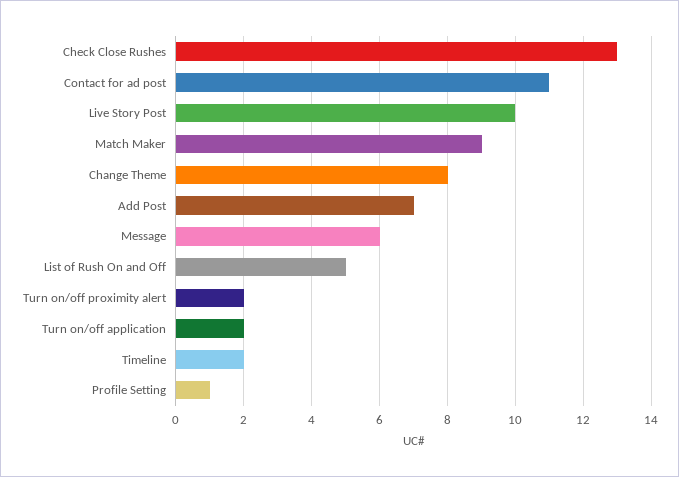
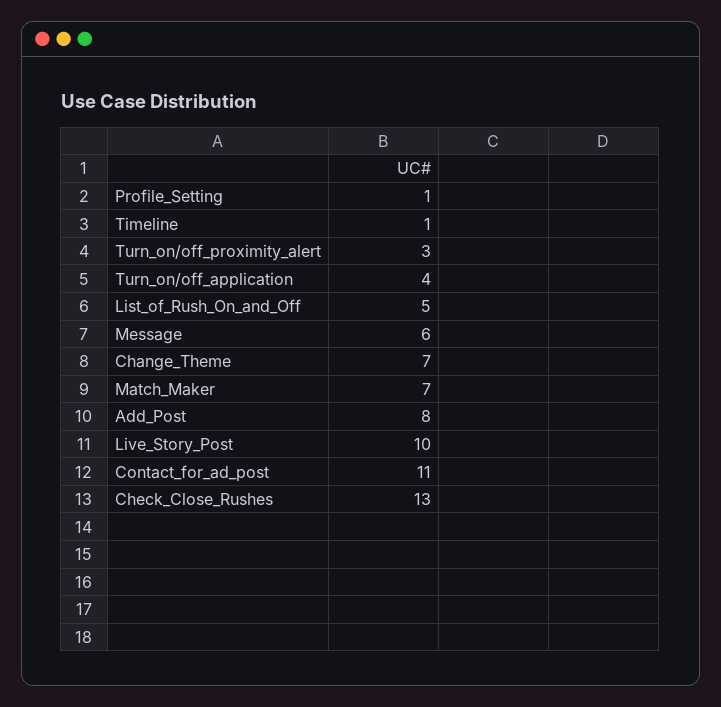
  {
    "Check Close Rushes": 13,
    "Contact for ad post": 11,
    "Live Story Post": 10,
-   "Match Maker": 9,
+   "Match Maker": 7,
-   "Change Theme": 8,
+   "Change Theme": 7,
-   "Add Post": 7,
+   "Add Post": 8,
    "Message": 6,
    "List of Rush On and Off": 5,
-   "Turn on/off proximity alert": 2,
+   "Turn on/off proximity alert": 3,
-   "Turn on/off application": 2,
+   "Turn on/off application": 4,
-   "Timeline": 2,
+   "Timeline": 1,
    "Profile Setting": 1
  }

